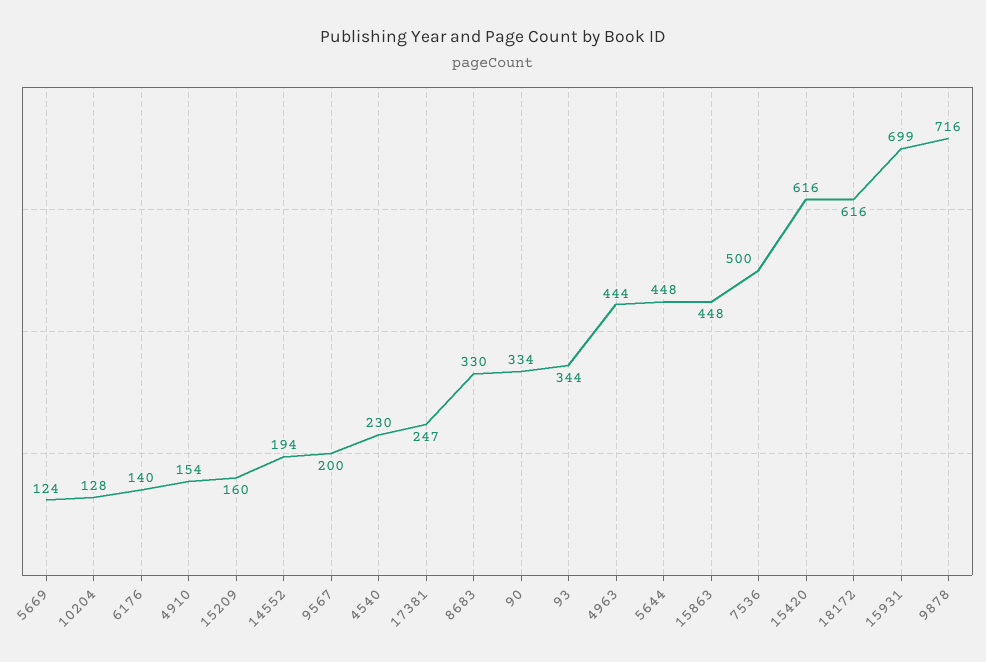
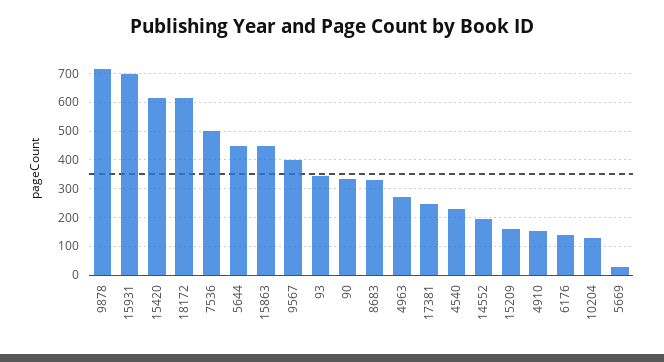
  {
-   "5669": 124,
+   "5669": 25,
    "10204": 128,
    "6176": 140,
    "4910": 154,
    "15209": 160,
    "14552": 194,
-   "9567": 200,
+   "9567": 400,
    "4540": 230,
    "17381": 247,
    "8683": 330,
    "90": 334,
    "93": 344,
-   "4963": 444,
+   "4963": 275,
    "5644": 448,
    "15863": 448,
    "7536": 500,
    "15420": 616,
    "18172": 616,
    "15931": 699,
    "9878": 716
  }

